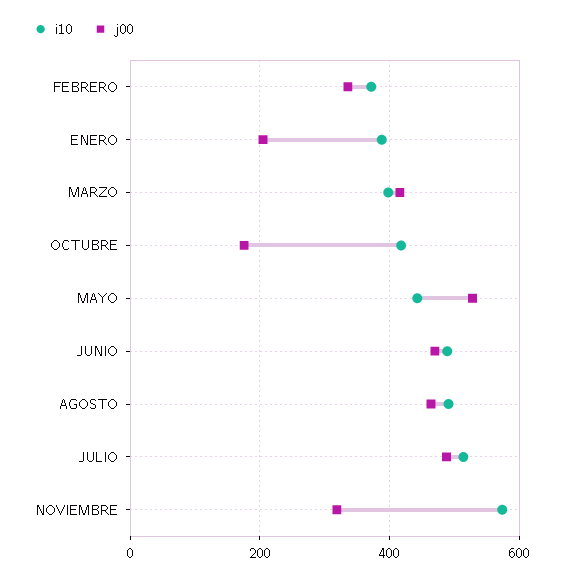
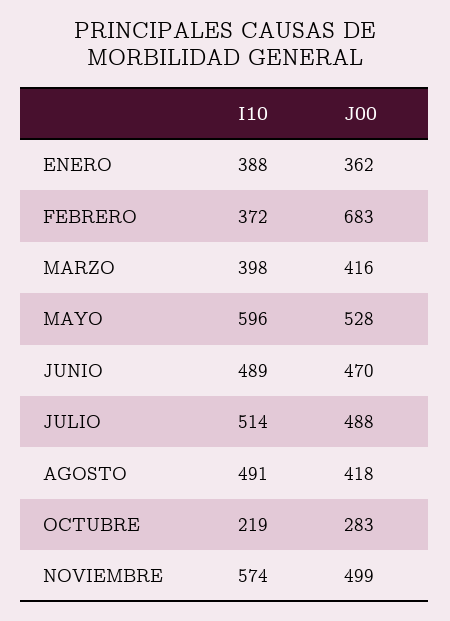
  {
    "i10": {
      "FEBRERO": 372,
      "ENERO": 388,
      "MARZO": 398,
-     "OCTUBRE": 420,
+     "OCTUBRE": 219,
-     "MAYO": 440,
+     "MAYO": 596,
      "JUNIO": 489,
      "AGOSTO": 491,
      "JULIO": 514,
      "NOVIEMBRE": 574
    },
    "j00": {
-     "FEBRERO": 340,
+     "FEBRERO": 683,
-     "ENERO": 200,
+     "ENERO": 362,
      "MARZO": 416,
-     "OCTUBRE": 180,
+     "OCTUBRE": 283,
      "MAYO": 528,
      "JUNIO": 470,
-     "AGOSTO": 460,
+     "AGOSTO": 418,
      "JULIO": 488,
-     "NOVIEMBRE": 320
+     "NOVIEMBRE": 499
    }
  }

